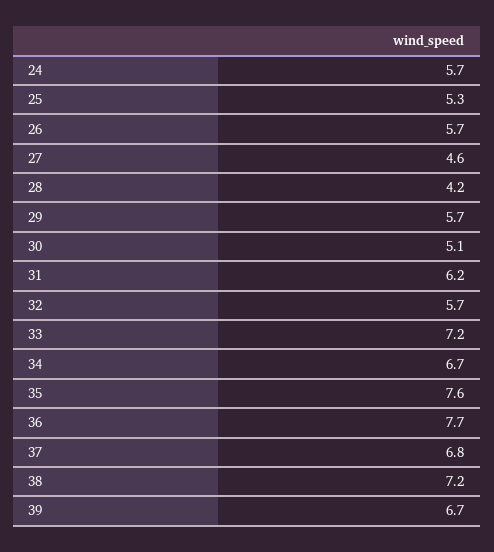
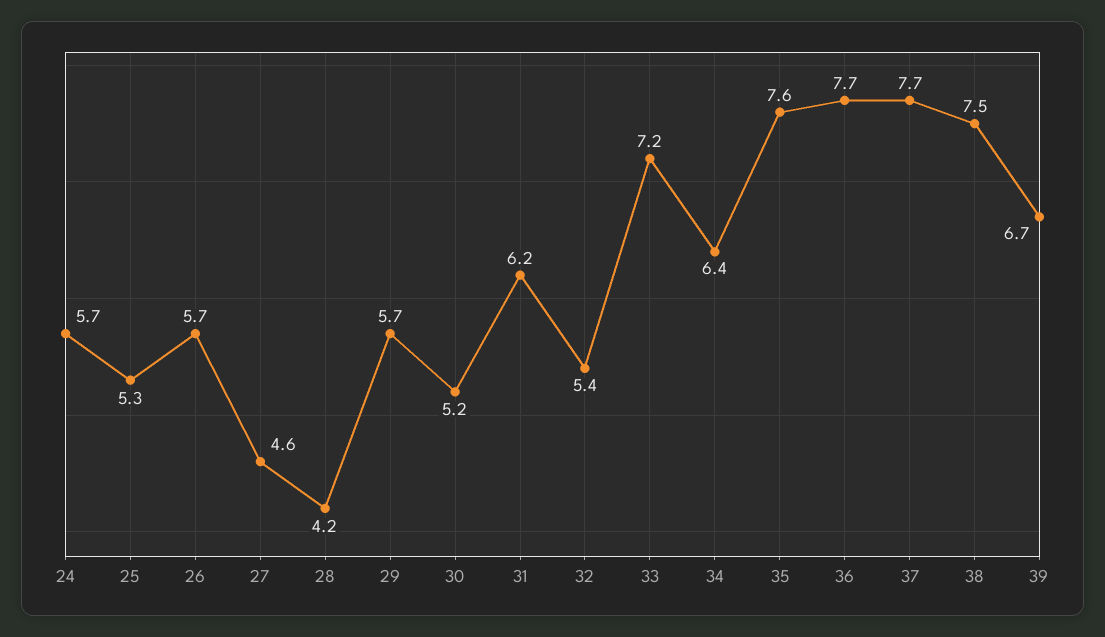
  {
    "24": 5.7,
    "25": 5.3,
    "26": 5.7,
    "27": 4.6,
    "28": 4.2,
    "29": 5.7,
-   "30": 5.1,
+   "30": 5.2,
    "31": 6.2,
-   "32": 5.7,
+   "32": 5.4,
    "33": 7.2,
-   "34": 6.7,
+   "34": 6.4,
    "35": 7.6,
    "36": 7.7,
-   "37": 6.8,
+   "37": 7.7,
-   "38": 7.2,
+   "38": 7.5,
    "39": 6.7
  }

